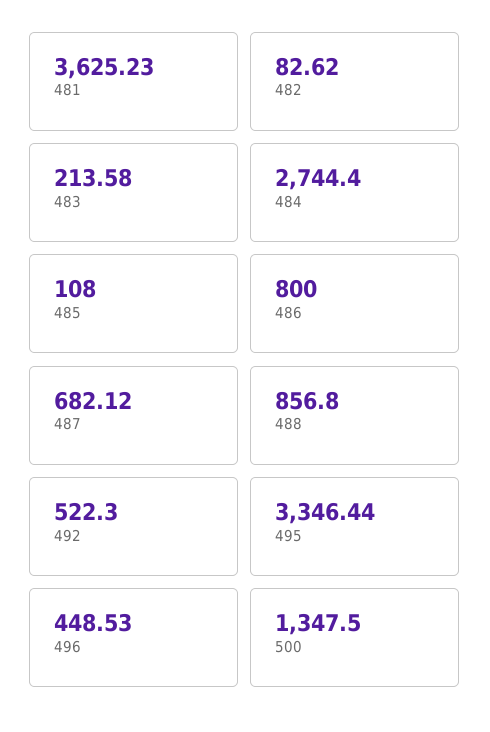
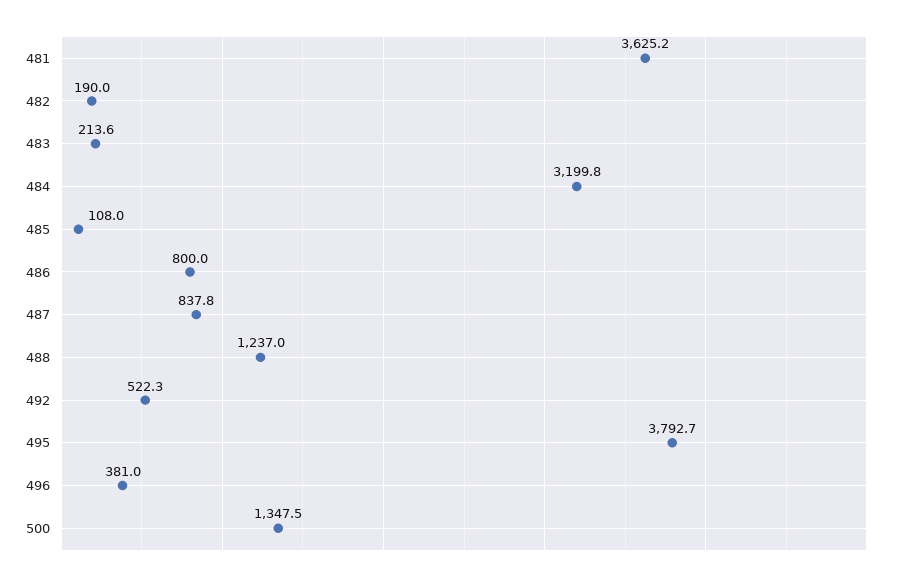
  {
    "481": 3625.23,
-   "482": 82.62,
+   "482": 190,
    "483": 213.58,
-   "484": 2744.4,
+   "484": 3199.8,
    "485": 108,
    "486": 800,
-   "487": 682.12,
+   "487": 837.8,
-   "488": 856.8,
+   "488": 1237,
    "492": 522.3,
-   "495": 3346.44,
+   "495": 3792.7,
-   "496": 448.53,
+   "496": 381,
    "500": 1347.5
  }

